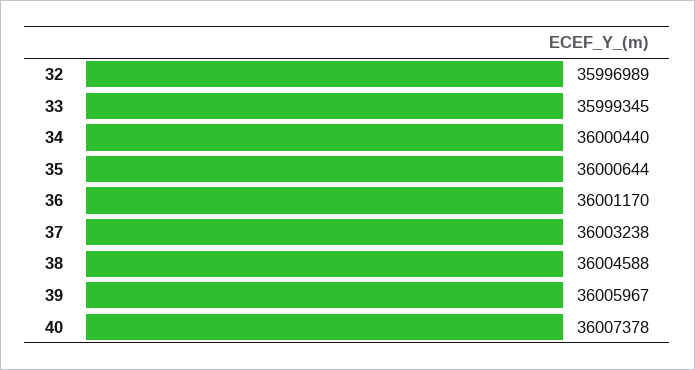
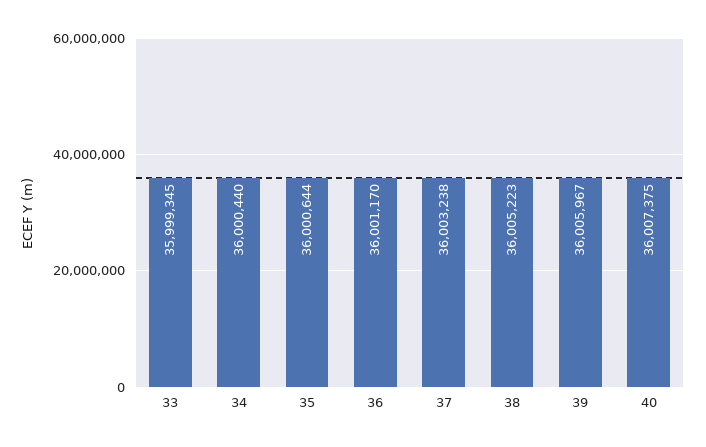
  {
-   "32": 35996989,
    "33": 35999345,
    "34": 36000440,
    "35": 36000644,
    "36": 36001170,
    "37": 36003238,
-   "38": 36004588,
+   "38": 36005223,
    "39": 36005967,
-   "40": 36007378
+   "40": 36007375
  }

